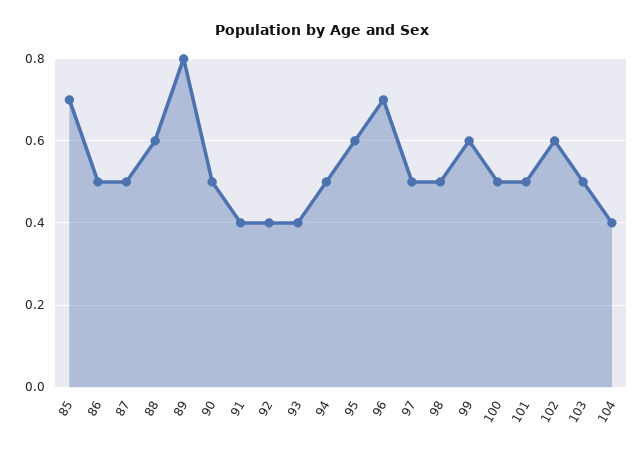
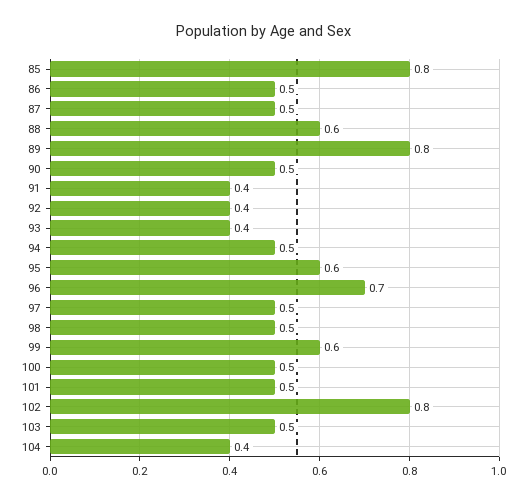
  {
-   "85": 0.7,
+   "85": 0.8,
    "86": 0.5,
    "87": 0.5,
    "88": 0.6,
    "89": 0.8,
    "90": 0.5,
    "91": 0.4,
    "92": 0.4,
    "93": 0.4,
    "94": 0.5,
    "95": 0.6,
    "96": 0.7,
    "97": 0.5,
    "98": 0.5,
    "99": 0.6,
    "100": 0.5,
    "101": 0.5,
-   "102": 0.6,
+   "102": 0.8,
    "103": 0.5,
    "104": 0.4
  }

